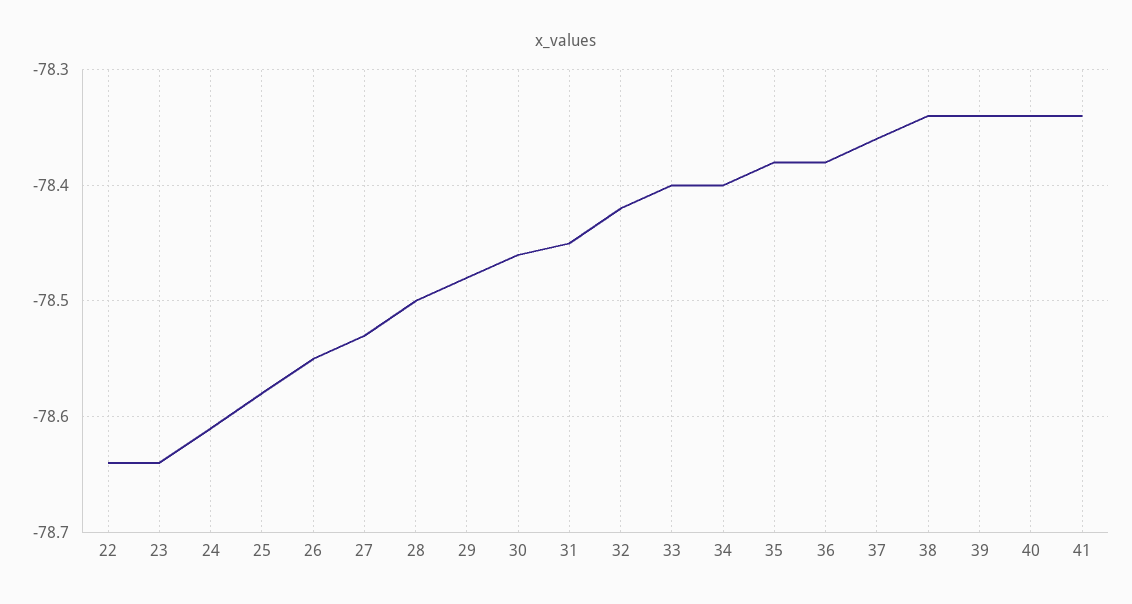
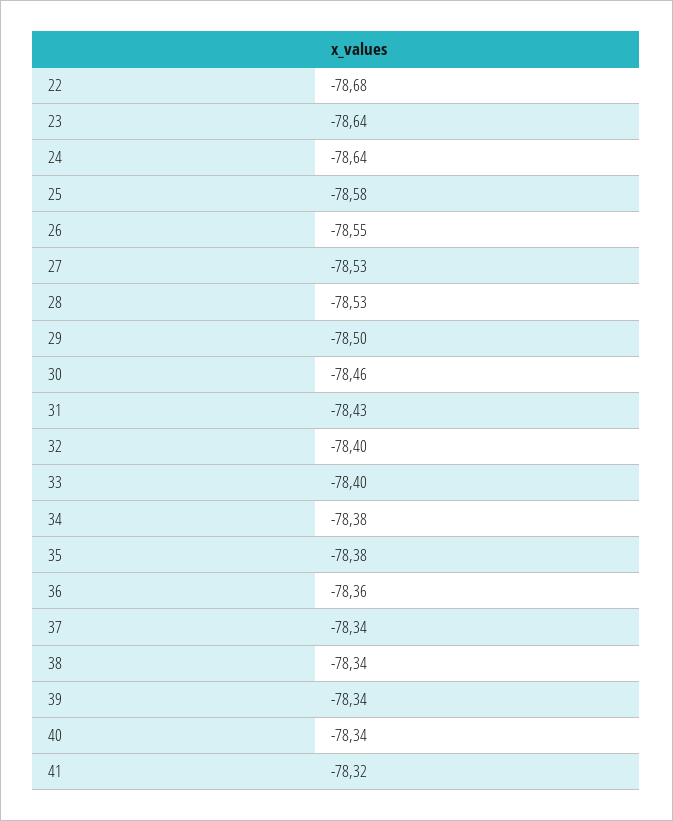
  {
-   "22": -78.64,
+   "22": -78.68,
    "23": -78.64,
-   "24": -78.61,
+   "24": -78.64,
    "25": -78.58,
    "26": -78.55,
    "27": -78.53,
-   "28": -78.5,
+   "28": -78.53,
-   "29": -78.48,
+   "29": -78.5,
    "30": -78.46,
-   "31": -78.45,
+   "31": -78.43,
-   "32": -78.42,
+   "32": -78.4,
    "33": -78.4,
-   "34": -78.4,
+   "34": -78.38,
    "35": -78.38,
-   "36": -78.38,
+   "36": -78.36,
-   "37": -78.36,
+   "37": -78.34,
    "38": -78.34,
    "39": -78.34,
    "40": -78.34,
-   "41": -78.34
+   "41": -78.32
  }

